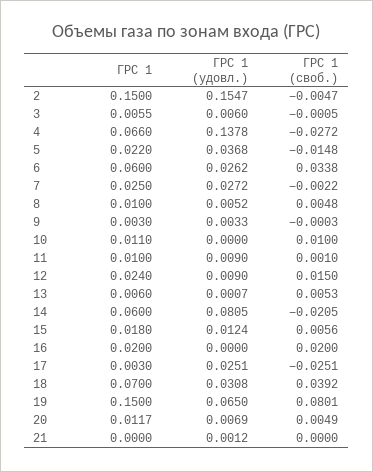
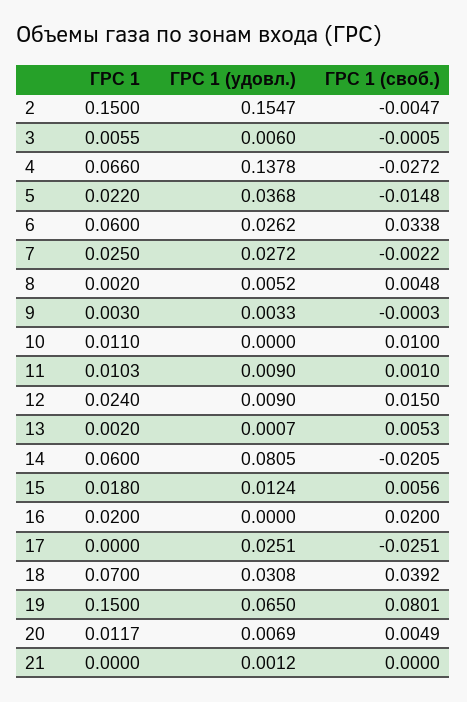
  {
    "ГРС 1": {
      "2": 0.15,
      "3": 0.0055,
      "4": 0.066,
      "5": 0.022,
      "6": 0.06,
      "7": 0.025,
-     "8": 0.01,
+     "8": 0.002,
      "9": 0.003,
      "10": 0.011,
-     "11": 0.01,
+     "11": 0.0103,
      "12": 0.024,
-     "13": 0.006,
+     "13": 0.002,
      "14": 0.06,
      "15": 0.018,
      "16": 0.02,
-     "17": 0.003,
+     "17": 0,
      "18": 0.07,
      "19": 0.15,
      "20": 0.0117,
      "21": 0
    },
    "ГРС 1 (удовл.)": {
      "2": 0.1547,
      "3": 0.006,
      "4": 0.1378,
      "5": 0.0368,
      "6": 0.0262,
      "7": 0.0272,
      "8": 0.0052,
      "9": 0.0033,
      "10": 0,
      "11": 0.009,
      "12": 0.009,
      "13": 0.0007,
      "14": 0.0805,
      "15": 0.0124,
      "16": 0,
      "17": 0.0251,
      "18": 0.0308,
      "19": 0.065,
      "20": 0.0069,
      "21": 0.0012
    },
    "ГРС 1 (своб.)": {
      "2": -0.0047,
      "3": -0.0005,
      "4": -0.0272,
      "5": -0.0148,
      "6": 0.0338,
      "7": -0.0022,
      "8": 0.0048,
      "9": -0.0003,
      "10": 0.01,
      "11": 0.001,
      "12": 0.015,
      "13": 0.0053,
      "14": -0.0205,
      "15": 0.0056,
      "16": 0.02,
      "17": -0.0251,
      "18": 0.0392,
      "19": 0.0801,
      "20": 0.0049,
      "21": 0
    }
  }

